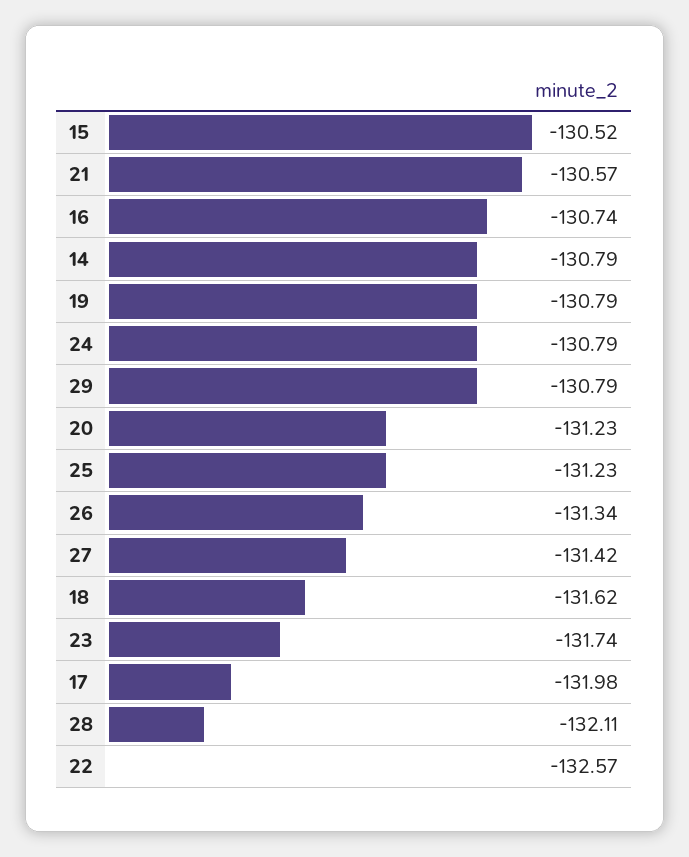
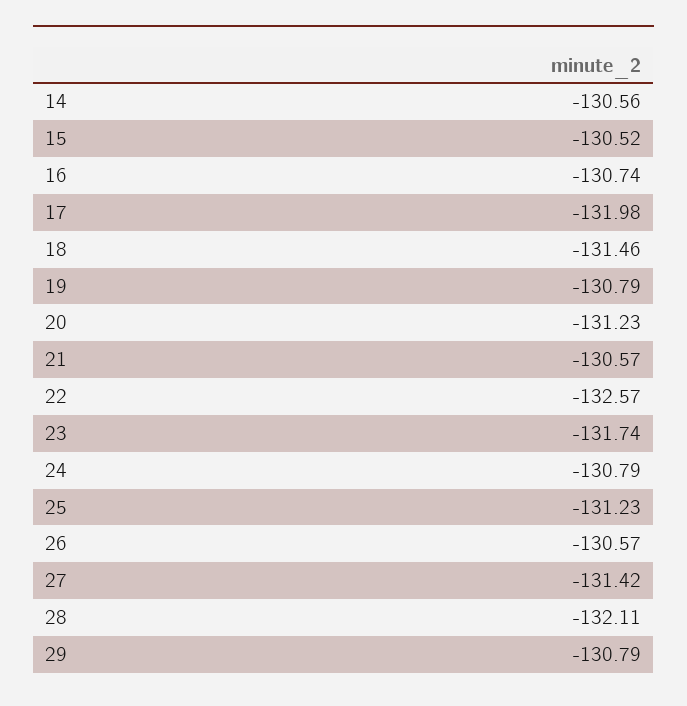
  {
    "15": -130.52,
    "21": -130.57,
    "16": -130.74,
-   "14": -130.79,
+   "14": -130.56,
    "19": -130.79,
    "24": -130.79,
    "29": -130.79,
    "20": -131.23,
    "25": -131.23,
-   "26": -131.34,
+   "26": -130.57,
    "27": -131.42,
-   "18": -131.62,
+   "18": -131.46,
    "23": -131.74,
    "17": -131.98,
    "28": -132.11,
    "22": -132.57
  }

